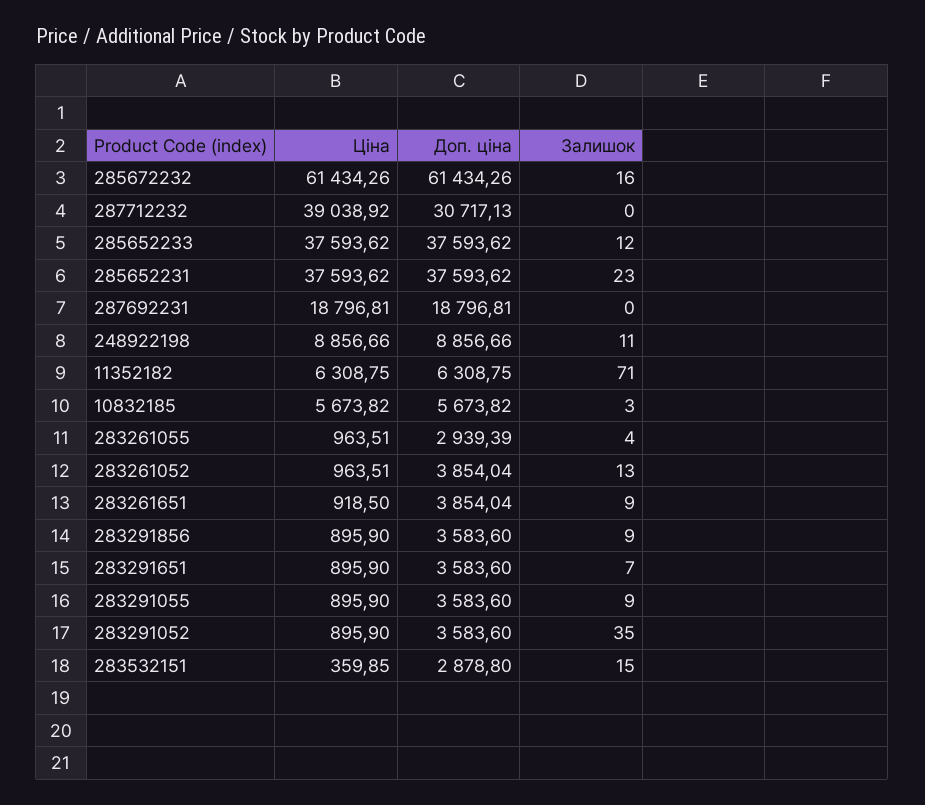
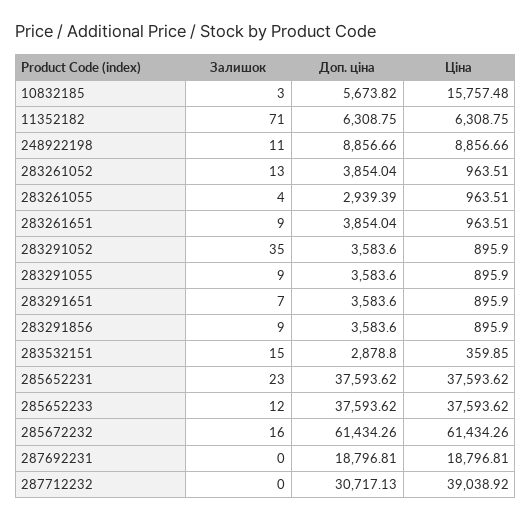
  {
    "Ціна": {
      "285672232": 61434.26,
      "287712232": 39038.92,
      "285652233": 37593.62,
      "285652231": 37593.62,
      "287692231": 18796.81,
      "248922198": 8856.66,
      "11352182": 6308.75,
-     "10832185": 5673.82,
+     "10832185": 15757.48,
      "283261055": 963.51,
      "283261052": 963.51,
-     "283261651": 918.5,
+     "283261651": 963.51,
      "283291856": 895.9,
      "283291651": 895.9,
      "283291055": 895.9,
      "283291052": 895.9,
      "283532151": 359.85
    },
    "Доп. ціна": {
      "285672232": 61434.26,
      "287712232": 30717.13,
      "285652233": 37593.62,
      "285652231": 37593.62,
      "287692231": 18796.81,
      "248922198": 8856.66,
      "11352182": 6308.75,
      "10832185": 5673.82,
      "283261055": 2939.39,
      "283261052": 3854.04,
      "283261651": 3854.04,
      "283291856": 3583.6,
      "283291651": 3583.6,
      "283291055": 3583.6,
      "283291052": 3583.6,
      "283532151": 2878.8
    },
    "Залишок": {
      "285672232": 16,
      "287712232": 0,
      "285652233": 12,
      "285652231": 23,
      "287692231": 0,
      "248922198": 11,
      "11352182": 71,
      "10832185": 3,
      "283261055": 4,
      "283261052": 13,
      "283261651": 9,
      "283291856": 9,
      "283291651": 7,
      "283291055": 9,
      "283291052": 35,
      "283532151": 15
    }
  }

